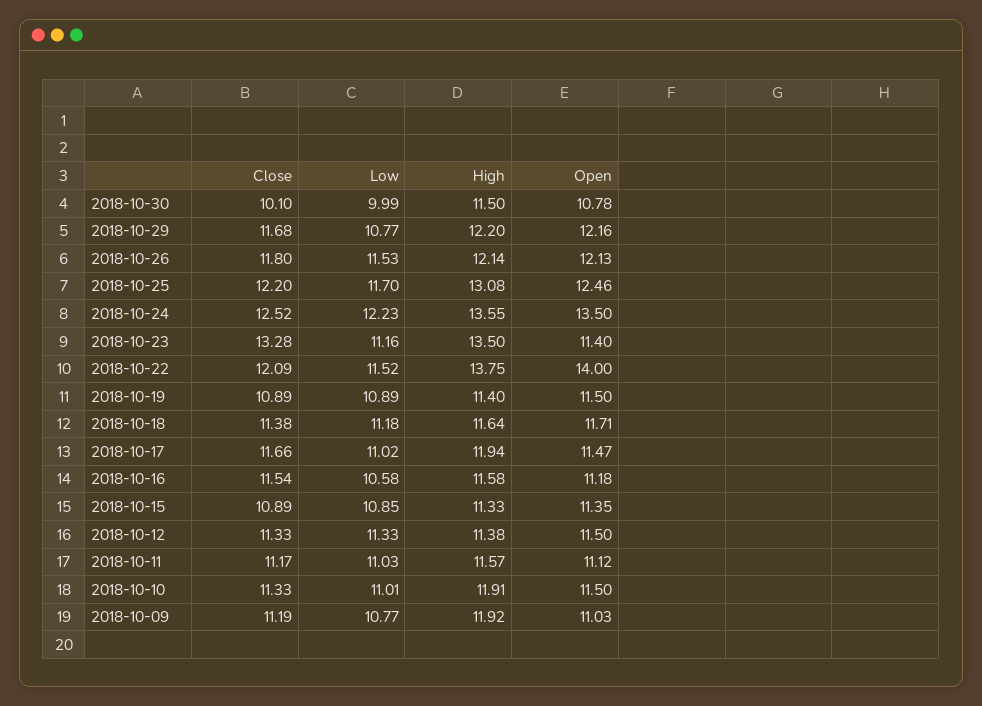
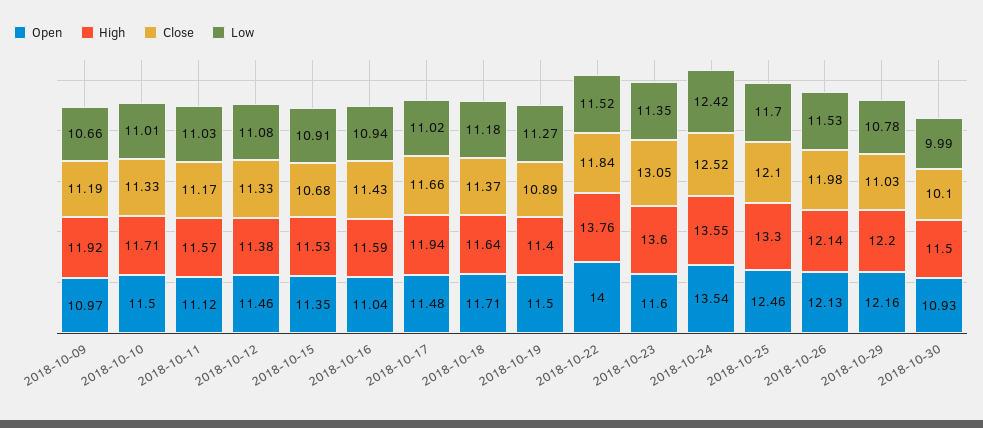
  {
    "Close": {
      "2018-10-30": 10.1,
-     "2018-10-29": 11.68,
+     "2018-10-29": 11.03,
-     "2018-10-26": 11.8,
+     "2018-10-26": 11.98,
-     "2018-10-25": 12.2,
+     "2018-10-25": 12.1,
      "2018-10-24": 12.52,
-     "2018-10-23": 13.28,
+     "2018-10-23": 13.05,
-     "2018-10-22": 12.09,
+     "2018-10-22": 11.84,
      "2018-10-19": 10.89,
-     "2018-10-18": 11.38,
+     "2018-10-18": 11.37,
      "2018-10-17": 11.66,
-     "2018-10-16": 11.54,
+     "2018-10-16": 11.43,
-     "2018-10-15": 10.89,
+     "2018-10-15": 10.68,
      "2018-10-12": 11.33,
      "2018-10-11": 11.17,
      "2018-10-10": 11.33,
      "2018-10-09": 11.19
    },
    "Low": {
      "2018-10-30": 9.99,
-     "2018-10-29": 10.77,
+     "2018-10-29": 10.78,
      "2018-10-26": 11.53,
      "2018-10-25": 11.7,
-     "2018-10-24": 12.23,
+     "2018-10-24": 12.42,
-     "2018-10-23": 11.16,
+     "2018-10-23": 11.35,
      "2018-10-22": 11.52,
-     "2018-10-19": 10.89,
+     "2018-10-19": 11.27,
      "2018-10-18": 11.18,
      "2018-10-17": 11.02,
-     "2018-10-16": 10.58,
+     "2018-10-16": 10.94,
-     "2018-10-15": 10.85,
+     "2018-10-15": 10.91,
-     "2018-10-12": 11.33,
+     "2018-10-12": 11.08,
      "2018-10-11": 11.03,
      "2018-10-10": 11.01,
-     "2018-10-09": 10.77
+     "2018-10-09": 10.66
    },
    "High": {
      "2018-10-30": 11.5,
      "2018-10-29": 12.2,
      "2018-10-26": 12.14,
-     "2018-10-25": 13.08,
+     "2018-10-25": 13.3,
      "2018-10-24": 13.55,
-     "2018-10-23": 13.5,
+     "2018-10-23": 13.6,
-     "2018-10-22": 13.75,
+     "2018-10-22": 13.76,
      "2018-10-19": 11.4,
      "2018-10-18": 11.64,
      "2018-10-17": 11.94,
-     "2018-10-16": 11.58,
+     "2018-10-16": 11.59,
-     "2018-10-15": 11.33,
+     "2018-10-15": 11.53,
      "2018-10-12": 11.38,
      "2018-10-11": 11.57,
-     "2018-10-10": 11.91,
+     "2018-10-10": 11.71,
      "2018-10-09": 11.92
    },
    "Open": {
-     "2018-10-30": 10.78,
+     "2018-10-30": 10.93,
      "2018-10-29": 12.16,
      "2018-10-26": 12.13,
      "2018-10-25": 12.46,
-     "2018-10-24": 13.5,
+     "2018-10-24": 13.54,
-     "2018-10-23": 11.4,
+     "2018-10-23": 11.6,
      "2018-10-22": 14,
      "2018-10-19": 11.5,
      "2018-10-18": 11.71,
-     "2018-10-17": 11.47,
+     "2018-10-17": 11.48,
-     "2018-10-16": 11.18,
+     "2018-10-16": 11.04,
      "2018-10-15": 11.35,
-     "2018-10-12": 11.5,
+     "2018-10-12": 11.46,
      "2018-10-11": 11.12,
      "2018-10-10": 11.5,
-     "2018-10-09": 11.03
+     "2018-10-09": 10.97
    }
  }

